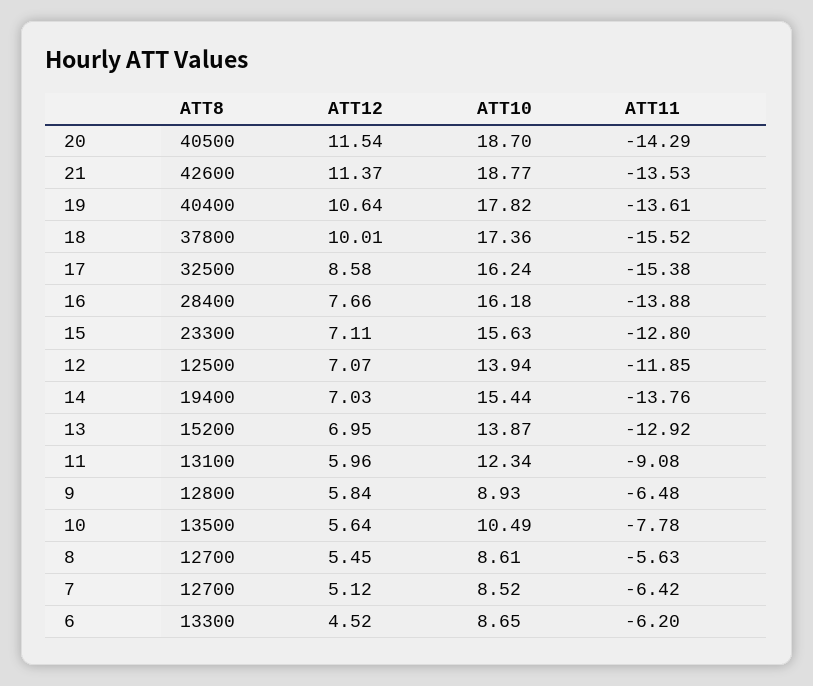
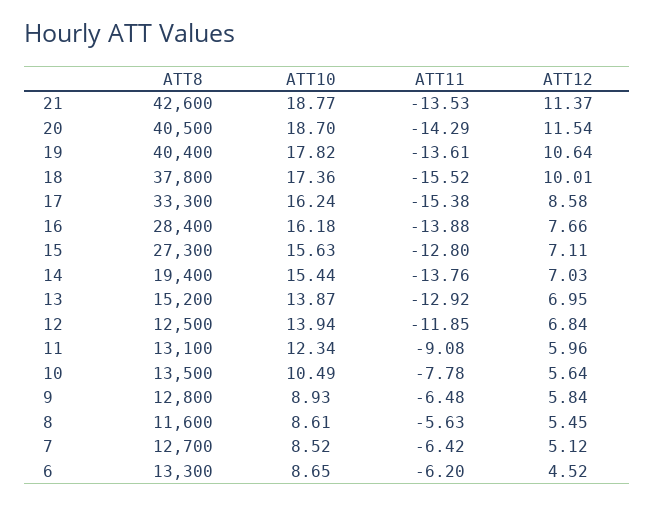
  {
    "ATT8": {
      "20": 40500,
      "21": 42600,
      "19": 40400,
      "18": 37800,
-     "17": 32500,
+     "17": 33300,
      "16": 28400,
-     "15": 23300,
+     "15": 27300,
      "12": 12500,
      "14": 19400,
      "13": 15200,
      "11": 13100,
      "9": 12800,
      "10": 13500,
-     "8": 12700,
+     "8": 11600,
      "7": 12700,
      "6": 13300
    },
    "ATT12": {
      "20": 11.54,
      "21": 11.37,
      "19": 10.64,
      "18": 10.01,
      "17": 8.58,
      "16": 7.66,
      "15": 7.11,
-     "12": 7.07,
+     "12": 6.84,
      "14": 7.03,
      "13": 6.95,
      "11": 5.96,
      "9": 5.84,
      "10": 5.64,
      "8": 5.45,
      "7": 5.12,
      "6": 4.52
    },
    "ATT10": {
      "20": 18.7,
      "21": 18.77,
      "19": 17.82,
      "18": 17.36,
      "17": 16.24,
      "16": 16.18,
      "15": 15.63,
      "12": 13.94,
      "14": 15.44,
      "13": 13.87,
      "11": 12.34,
      "9": 8.93,
      "10": 10.49,
      "8": 8.61,
      "7": 8.52,
      "6": 8.65
    },
    "ATT11": {
      "20": -14.29,
      "21": -13.53,
      "19": -13.61,
      "18": -15.52,
      "17": -15.38,
      "16": -13.88,
      "15": -12.8,
      "12": -11.85,
      "14": -13.76,
      "13": -12.92,
      "11": -9.08,
      "9": -6.48,
      "10": -7.78,
      "8": -5.63,
      "7": -6.42,
      "6": -6.2
    }
  }

